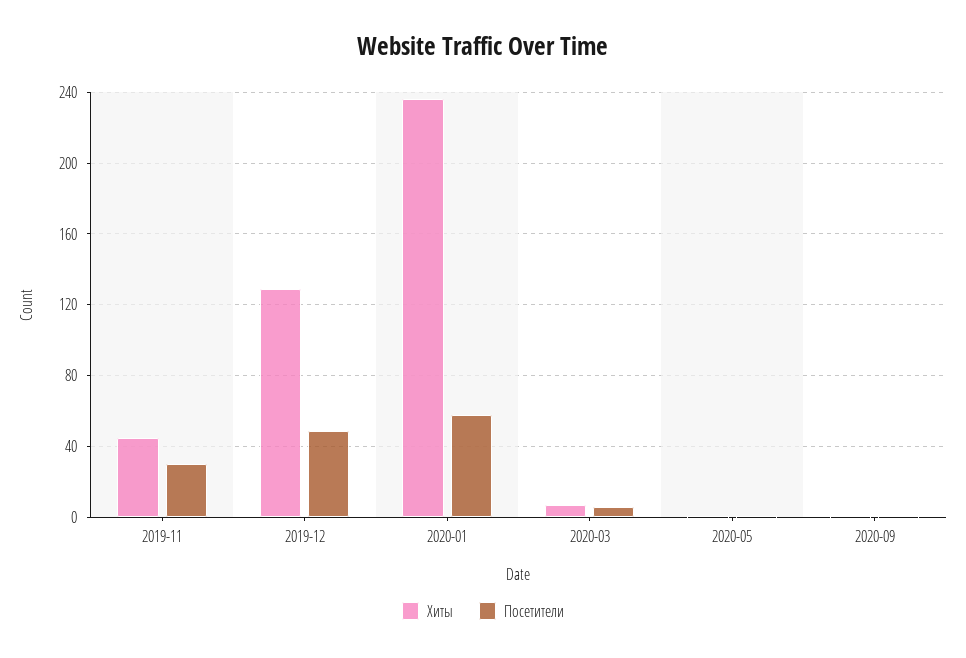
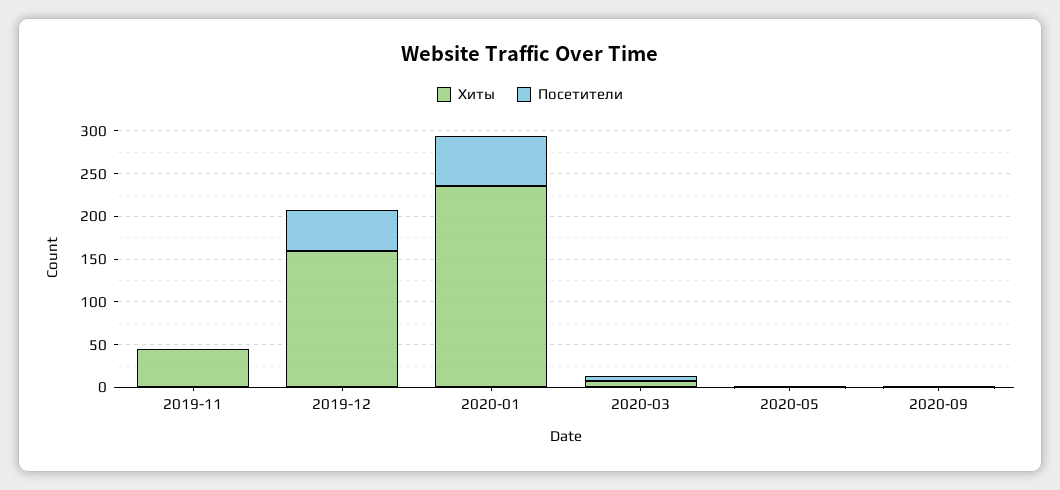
  {
    "Хиты": {
      "2019-11": 45,
-     "2019-12": 130,
+     "2019-12": 160,
      "2020-01": 235,
      "2020-03": 5,
      "2020-05": 0,
      "2020-09": 0
    },
    "Посетители": {
-     "2019-11": 30,
+     "2019-11": 0,
      "2019-12": 50,
      "2020-01": 60,
      "2020-03": 5,
      "2020-05": 0,
      "2020-09": 0
    }
  }

